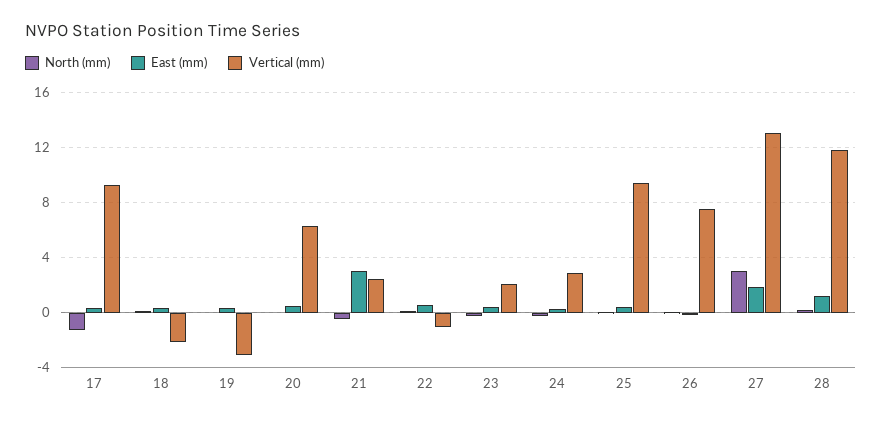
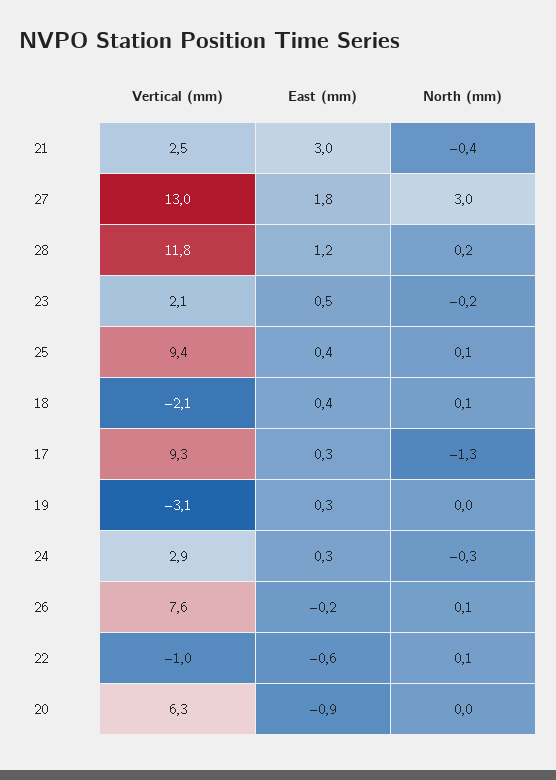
  {
    "North (mm)": {
      "17": -1.3,
      "18": 0.1,
      "19": 0,
      "20": 0,
      "21": -0.4,
      "22": 0.1,
      "23": -0.2,
      "24": -0.3,
      "25": 0.1,
      "26": 0.1,
      "27": 3,
      "28": 0.2
    },
    "East (mm)": {
      "17": 0.3,
      "18": 0.4,
      "19": 0.3,
-     "20": 0.5,
+     "20": -0.9,
      "21": 3,
-     "22": 0.5,
+     "22": -0.6,
      "23": 0.5,
      "24": 0.3,
      "25": 0.4,
      "26": -0.2,
      "27": 1.8,
      "28": 1.2
    },
    "Vertical (mm)": {
      "17": 9.3,
      "18": -2.1,
      "19": -3.1,
      "20": 6.3,
      "21": 2.5,
      "22": -1,
      "23": 2.1,
      "24": 2.9,
      "25": 9.4,
      "26": 7.6,
      "27": 13,
      "28": 11.8
    }
  }

